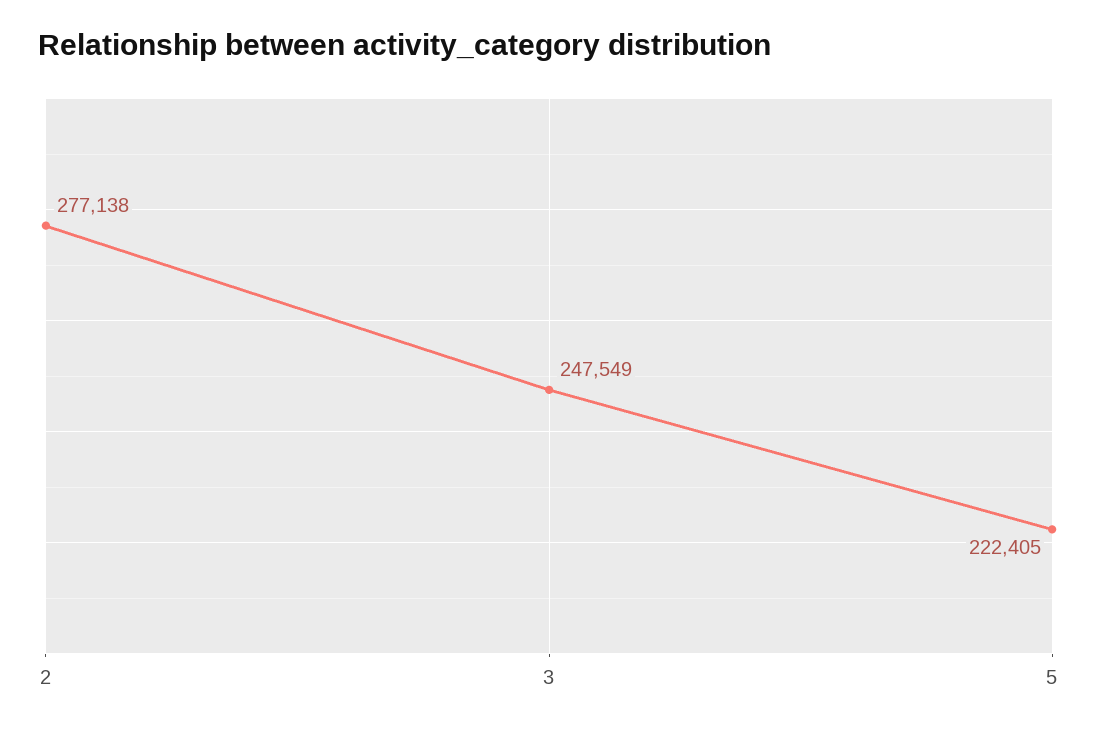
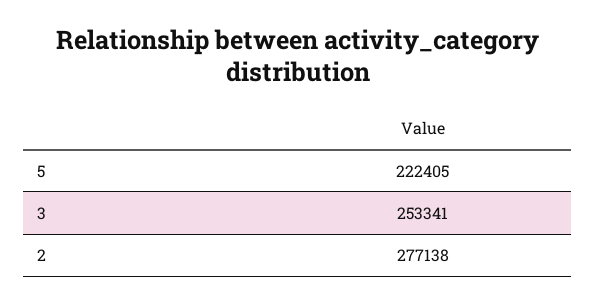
  {
    "2": 277138,
-   "3": 247549,
+   "3": 253341,
    "5": 222405
  }

